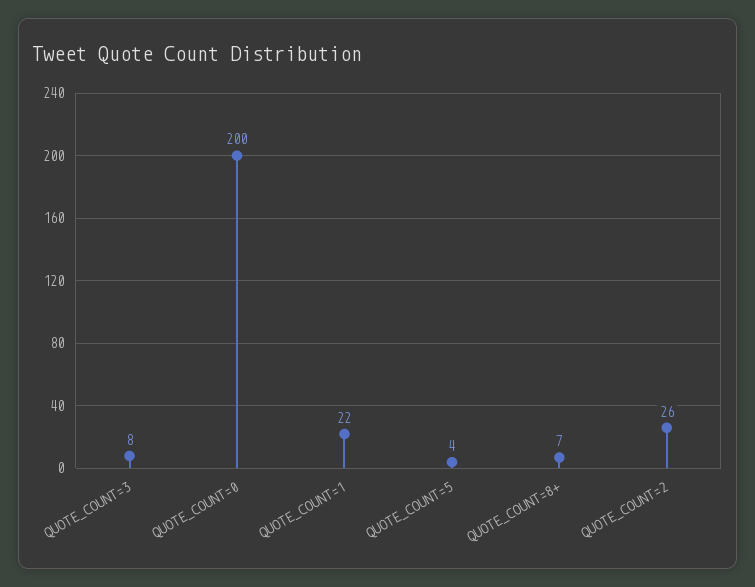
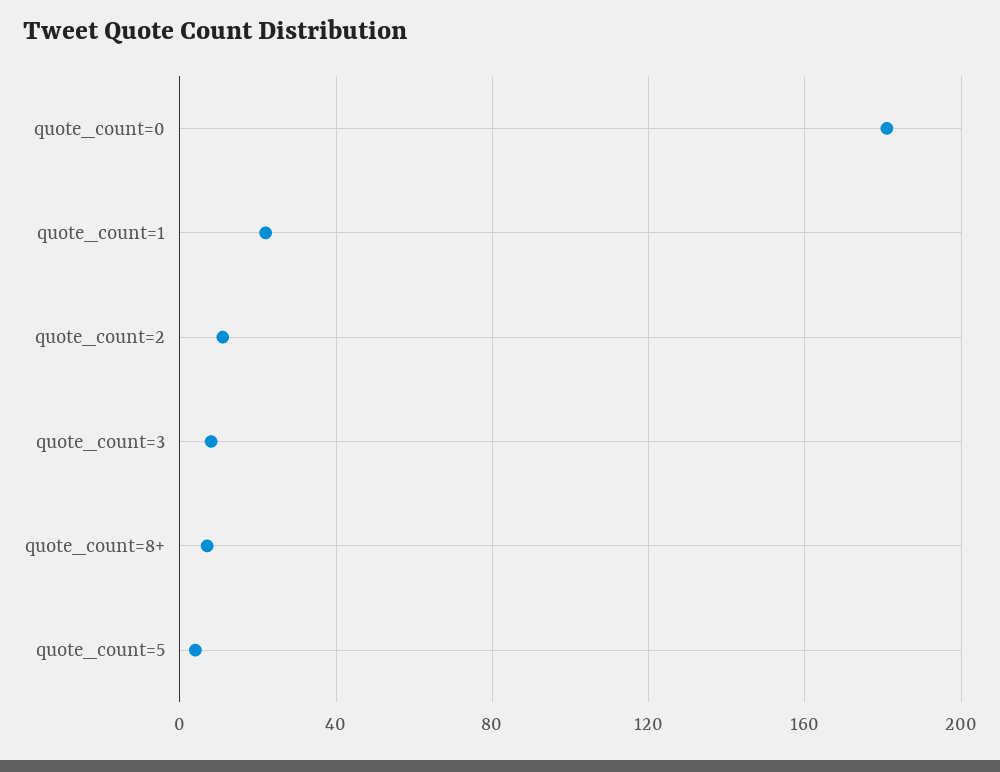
  {
    "QUOTE_COUNT=3": 8,
-   "QUOTE_COUNT=0": 200,
+   "QUOTE_COUNT=0": 180,
    "QUOTE_COUNT=1": 22,
    "QUOTE_COUNT=5": 4,
    "QUOTE_COUNT=8+": 7,
-   "QUOTE_COUNT=2": 26
+   "QUOTE_COUNT=2": 10
  }

